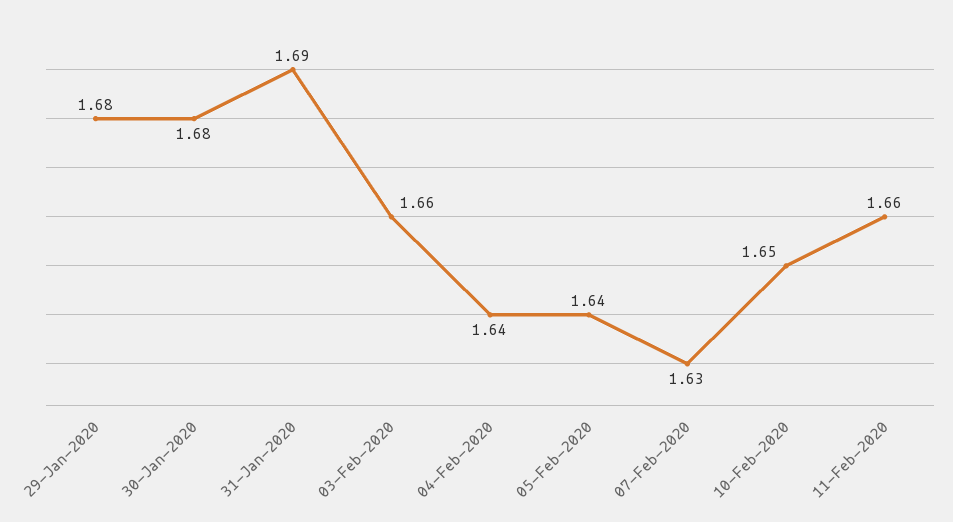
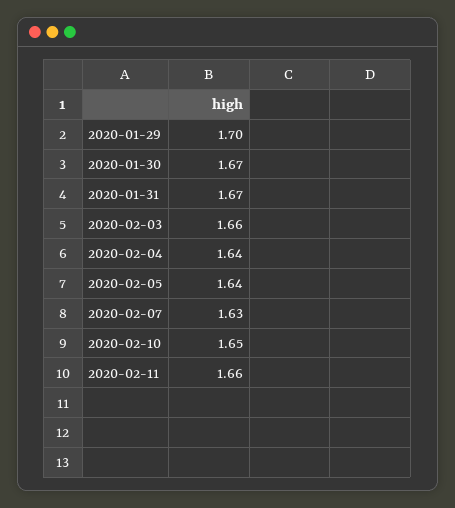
  {
-   "29-Jan-2020": 1.68,
+   "29-Jan-2020": 1.7,
-   "30-Jan-2020": 1.68,
+   "30-Jan-2020": 1.67,
-   "31-Jan-2020": 1.69,
+   "31-Jan-2020": 1.67,
    "03-Feb-2020": 1.66,
    "04-Feb-2020": 1.64,
    "05-Feb-2020": 1.64,
    "07-Feb-2020": 1.63,
    "10-Feb-2020": 1.65,
    "11-Feb-2020": 1.66
  }

